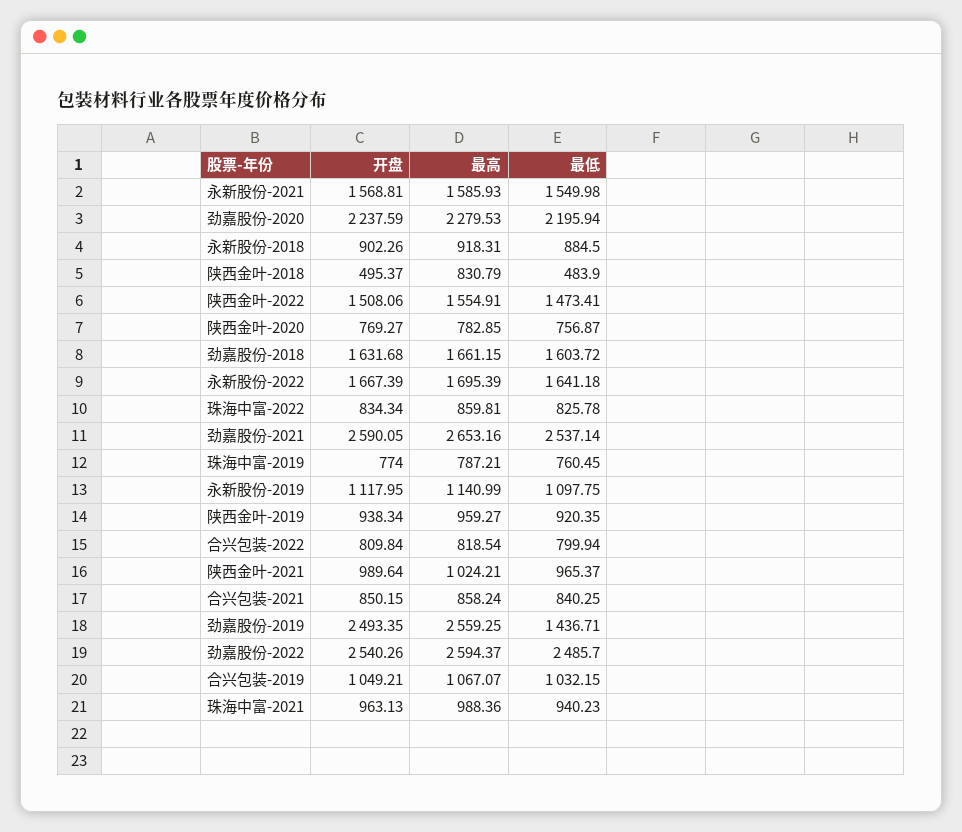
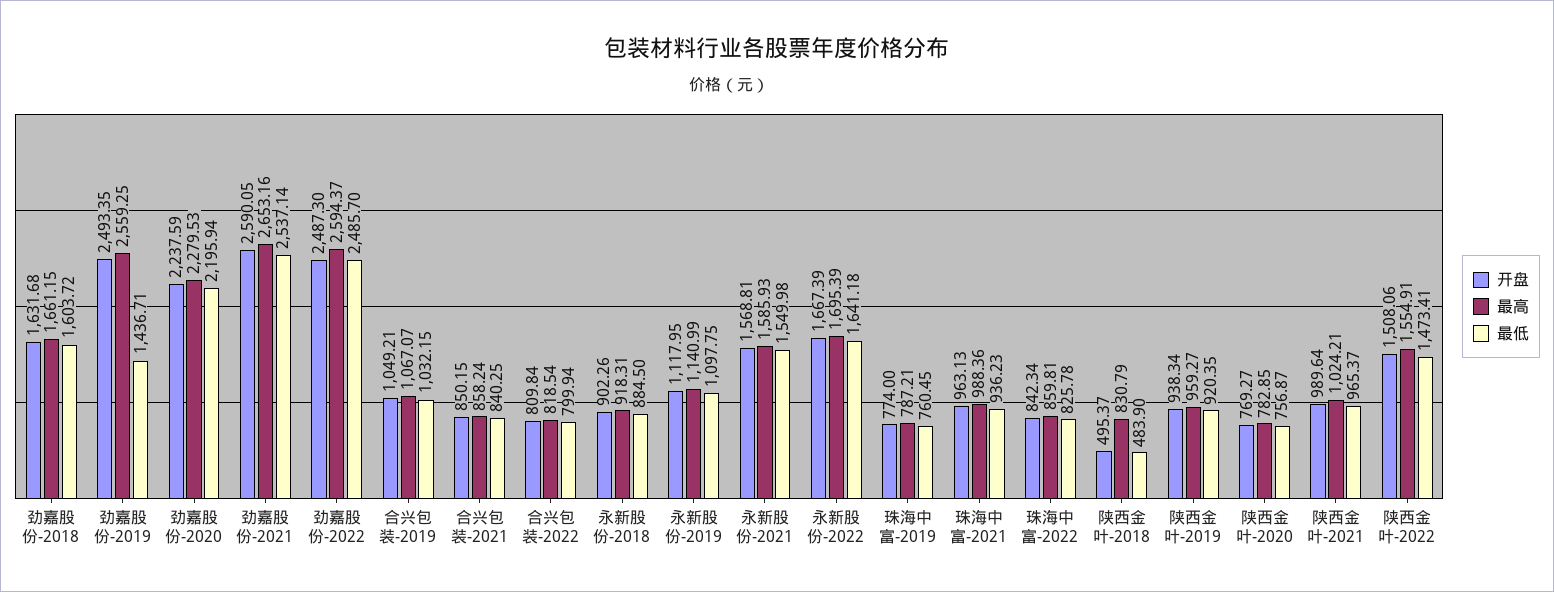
  {
    "开盘": {
      "永新股份-2021": 1568.81,
      "劲嘉股份-2020": 2237.59,
      "永新股份-2018": 902.26,
      "陕西金叶-2018": 495.37,
      "陕西金叶-2022": 1508.06,
      "陕西金叶-2020": 769.27,
      "劲嘉股份-2018": 1631.68,
      "永新股份-2022": 1667.39,
-     "珠海中富-2022": 834.34,
+     "珠海中富-2022": 842.34,
      "劲嘉股份-2021": 2590.05,
      "珠海中富-2019": 774,
      "永新股份-2019": 1117.95,
      "陕西金叶-2019": 938.34,
      "合兴包装-2022": 809.84,
      "陕西金叶-2021": 989.64,
      "合兴包装-2021": 850.15,
      "劲嘉股份-2019": 2493.35,
-     "劲嘉股份-2022": 2540.26,
+     "劲嘉股份-2022": 2487.3,
      "合兴包装-2019": 1049.21,
      "珠海中富-2021": 963.13
    },
    "最高": {
      "永新股份-2021": 1585.93,
      "劲嘉股份-2020": 2279.53,
      "永新股份-2018": 918.31,
      "陕西金叶-2018": 830.79,
      "陕西金叶-2022": 1554.91,
      "陕西金叶-2020": 782.85,
      "劲嘉股份-2018": 1661.15,
      "永新股份-2022": 1695.39,
      "珠海中富-2022": 859.81,
      "劲嘉股份-2021": 2653.16,
      "珠海中富-2019": 787.21,
      "永新股份-2019": 1140.99,
      "陕西金叶-2019": 959.27,
      "合兴包装-2022": 818.54,
      "陕西金叶-2021": 1024.21,
      "合兴包装-2021": 858.24,
      "劲嘉股份-2019": 2559.25,
      "劲嘉股份-2022": 2594.37,
      "合兴包装-2019": 1067.07,
      "珠海中富-2021": 988.36
    },
    "最低": {
      "永新股份-2021": 1549.98,
      "劲嘉股份-2020": 2195.94,
      "永新股份-2018": 884.5,
      "陕西金叶-2018": 483.9,
      "陕西金叶-2022": 1473.41,
      "陕西金叶-2020": 756.87,
      "劲嘉股份-2018": 1603.72,
      "永新股份-2022": 1641.18,
      "珠海中富-2022": 825.78,
      "劲嘉股份-2021": 2537.14,
      "珠海中富-2019": 760.45,
      "永新股份-2019": 1097.75,
      "陕西金叶-2019": 920.35,
      "合兴包装-2022": 799.94,
      "陕西金叶-2021": 965.37,
      "合兴包装-2021": 840.25,
      "劲嘉股份-2019": 1436.71,
      "劲嘉股份-2022": 2485.7,
      "合兴包装-2019": 1032.15,
-     "珠海中富-2021": 940.23
+     "珠海中富-2021": 936.23
    }
  }

